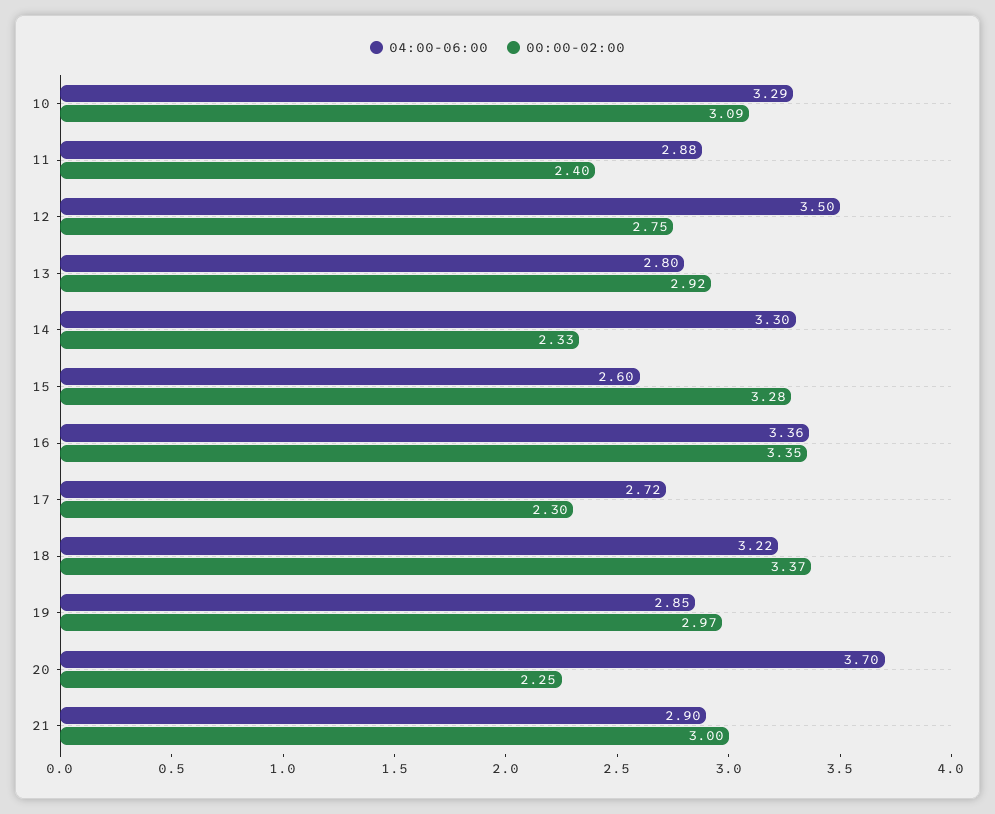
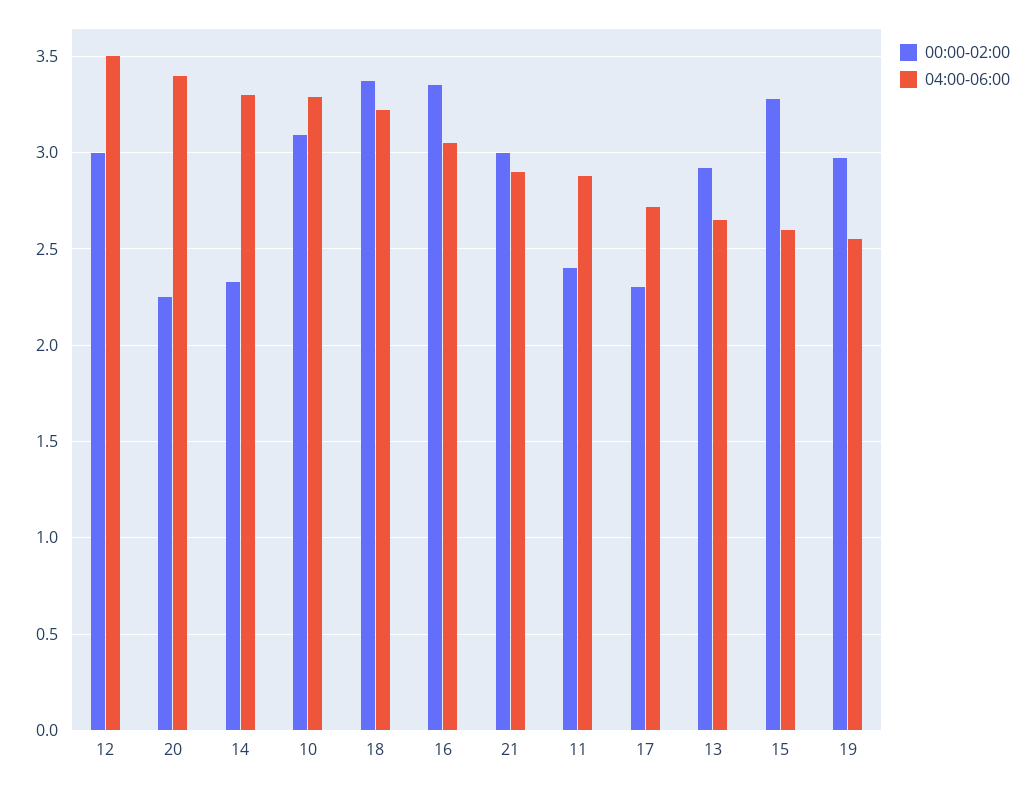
  {
    "04:00-06:00": {
      "10": 3.29,
      "11": 2.88,
      "12": 3.5,
-     "13": 2.8,
+     "13": 2.65,
      "14": 3.3,
      "15": 2.6,
-     "16": 3.36,
+     "16": 3.05,
      "17": 2.72,
      "18": 3.22,
-     "19": 2.85,
+     "19": 2.55,
-     "20": 3.7,
+     "20": 3.4,
      "21": 2.9
    },
    "00:00-02:00": {
      "10": 3.09,
      "11": 2.4,
-     "12": 2.75,
+     "12": 3,
      "13": 2.92,
      "14": 2.33,
      "15": 3.28,
      "16": 3.35,
      "17": 2.3,
      "18": 3.37,
      "19": 2.97,
      "20": 2.25,
      "21": 3
    }
  }

